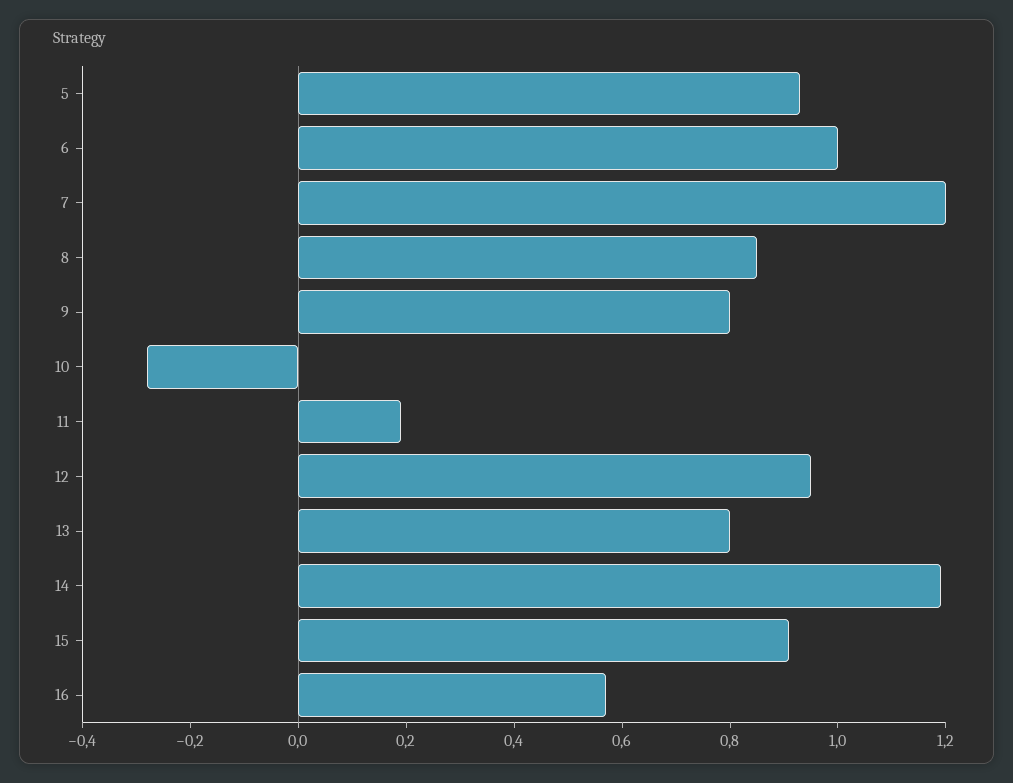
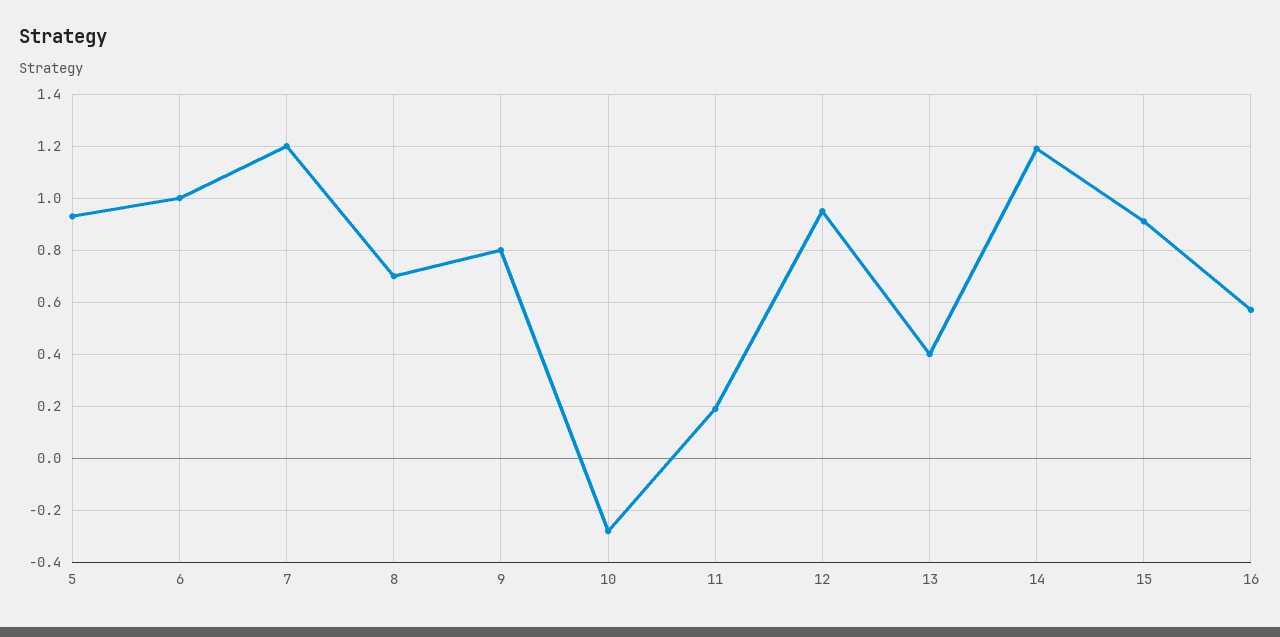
  {
    "5": 0.95,
    "6": 1,
    "7": 1.2,
-   "8": 0.85,
+   "8": 0.7,
    "9": 0.8,
    "10": -0.3,
    "11": 0.2,
    "12": 0.95,
-   "13": 0.8,
+   "13": 0.4,
    "14": 1.2,
    "15": 0.9,
    "16": 0.55
  }

